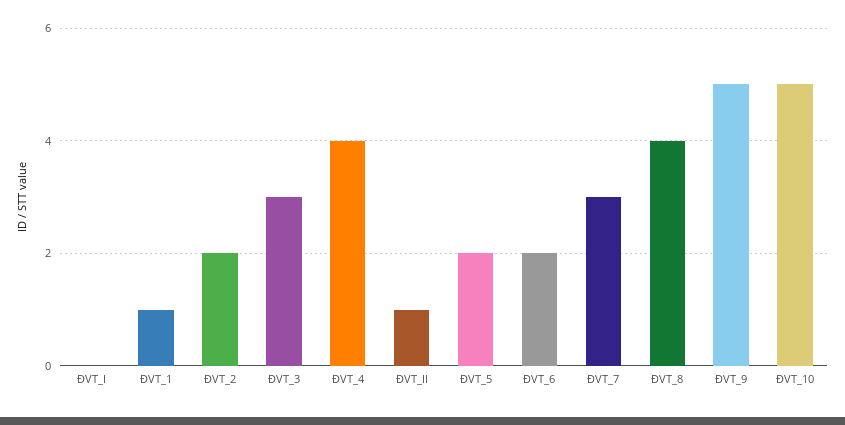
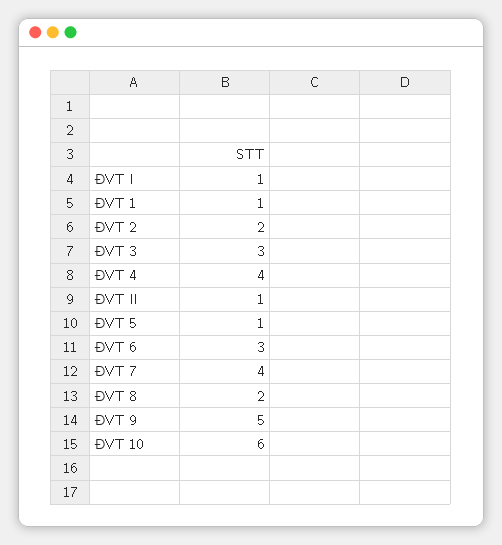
  {
-   "ĐVT_I": 0,
+   "ĐVT_I": 1,
    "ĐVT_1": 1,
    "ĐVT_2": 2,
    "ĐVT_3": 3,
    "ĐVT_4": 4,
    "ĐVT_II": 1,
-   "ĐVT_5": 2,
+   "ĐVT_5": 1,
-   "ĐVT_6": 2,
+   "ĐVT_6": 3,
-   "ĐVT_7": 3,
+   "ĐVT_7": 4,
-   "ĐVT_8": 4,
+   "ĐVT_8": 2,
    "ĐVT_9": 5,
-   "ĐVT_10": 5
+   "ĐVT_10": 6
  }

